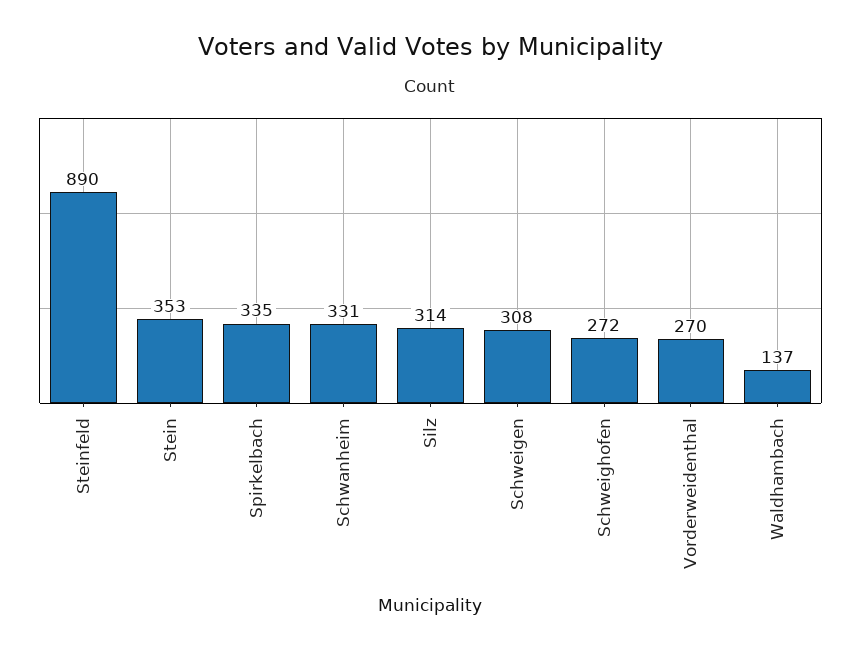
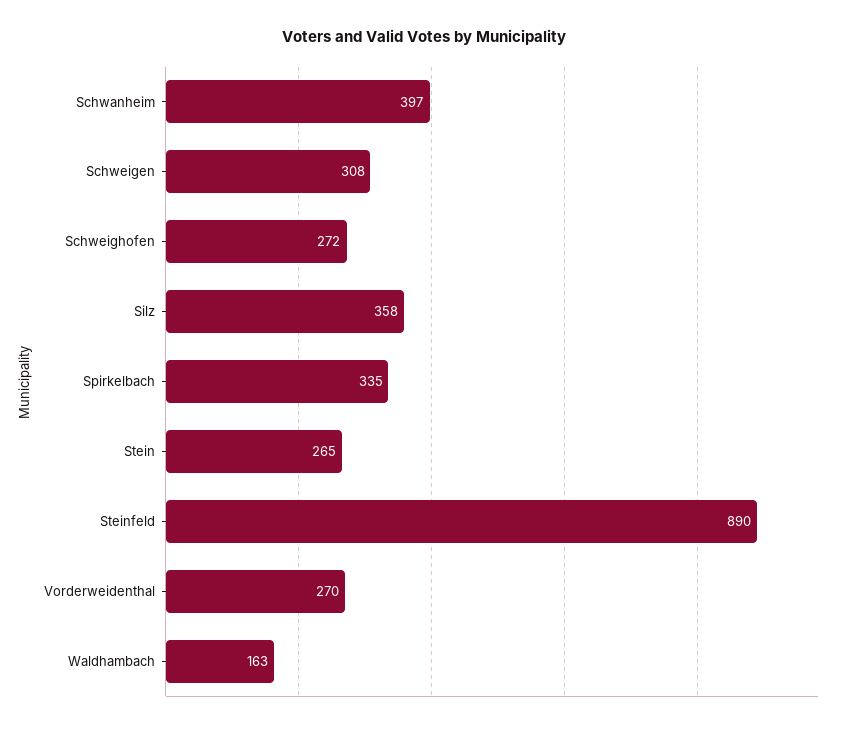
  {
    "Steinfeld": 890,
-   "Stein": 353,
+   "Stein": 265,
    "Spirkelbach": 335,
-   "Schwanheim": 331,
+   "Schwanheim": 397,
-   "Silz": 314,
+   "Silz": 358,
    "Schweigen": 308,
    "Schweighofen": 272,
    "Vorderweidenthal": 270,
-   "Waldhambach": 137
+   "Waldhambach": 163
  }

